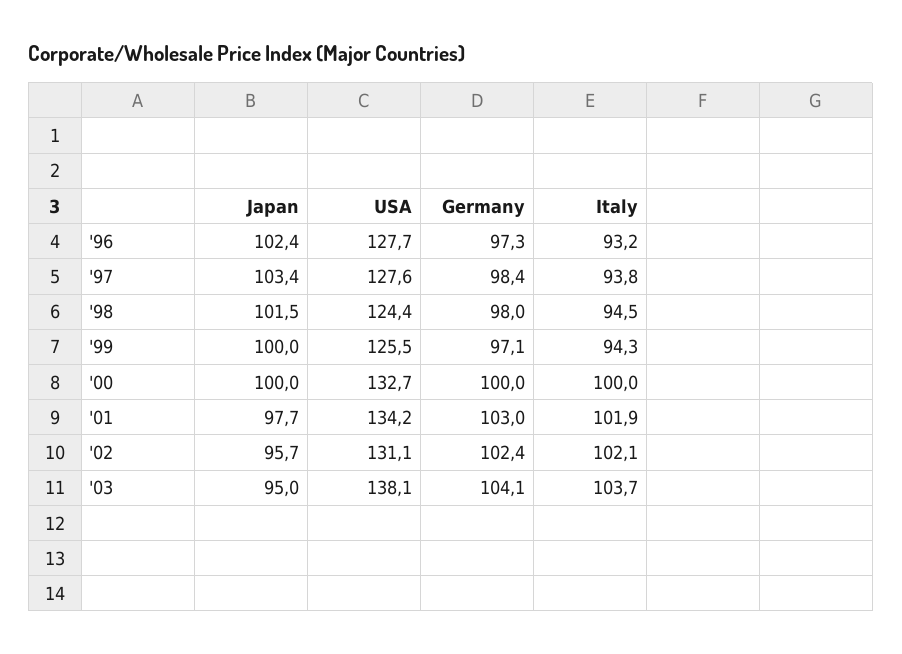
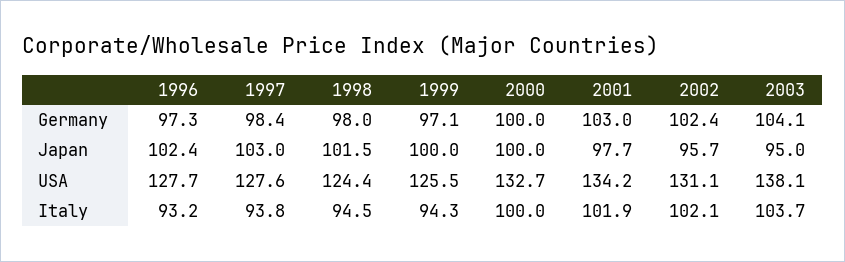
  {
    "Japan": {
      "'96": 102.4,
-     "'97": 103.4,
+     "'97": 103,
      "'98": 101.5,
      "'99": 100,
      "'00": 100,
      "'01": 97.7,
      "'02": 95.7,
      "'03": 95
    },
    "USA": {
      "'96": 127.7,
      "'97": 127.6,
      "'98": 124.4,
      "'99": 125.5,
      "'00": 132.7,
      "'01": 134.2,
      "'02": 131.1,
      "'03": 138.1
    },
    "Germany": {
      "'96": 97.3,
      "'97": 98.4,
      "'98": 98,
      "'99": 97.1,
      "'00": 100,
      "'01": 103,
      "'02": 102.4,
      "'03": 104.1
    },
    "Italy": {
      "'96": 93.2,
      "'97": 93.8,
      "'98": 94.5,
      "'99": 94.3,
      "'00": 100,
      "'01": 101.9,
      "'02": 102.1,
      "'03": 103.7
    }
  }

